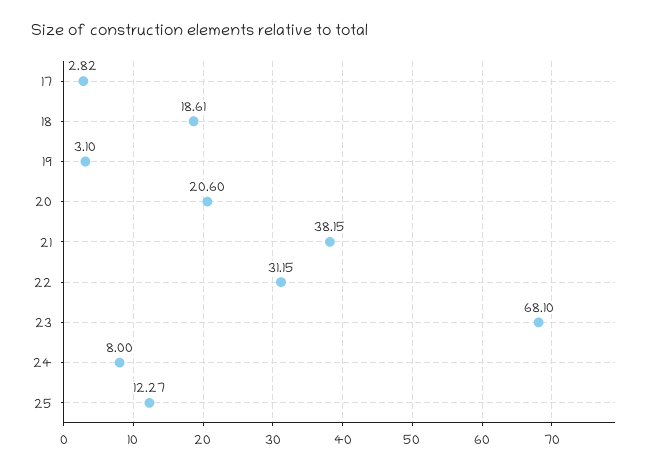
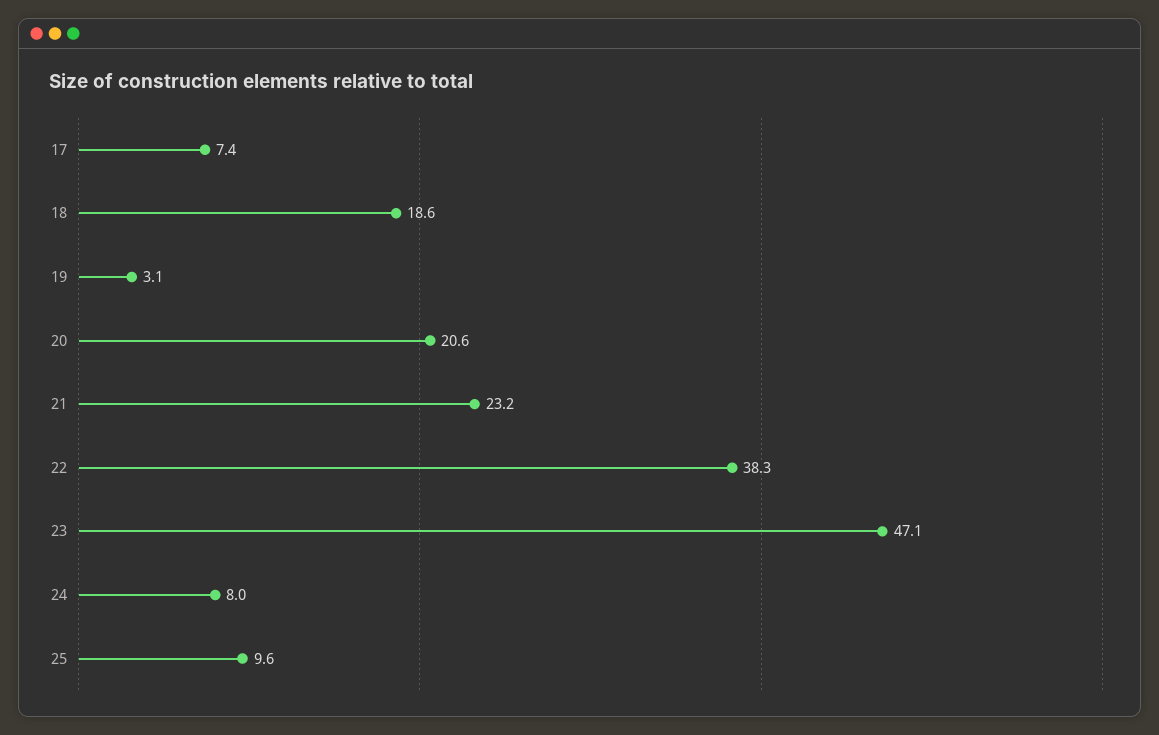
  {
-   "17": 2.82,
+   "17": 7.4,
    "18": 18.61,
    "19": 3.1,
    "20": 20.6,
-   "21": 38.15,
+   "21": 23.2,
-   "22": 31.15,
+   "22": 38.3,
-   "23": 68.1,
+   "23": 47.1,
    "24": 8,
-   "25": 12.27
+   "25": 9.6
  }

